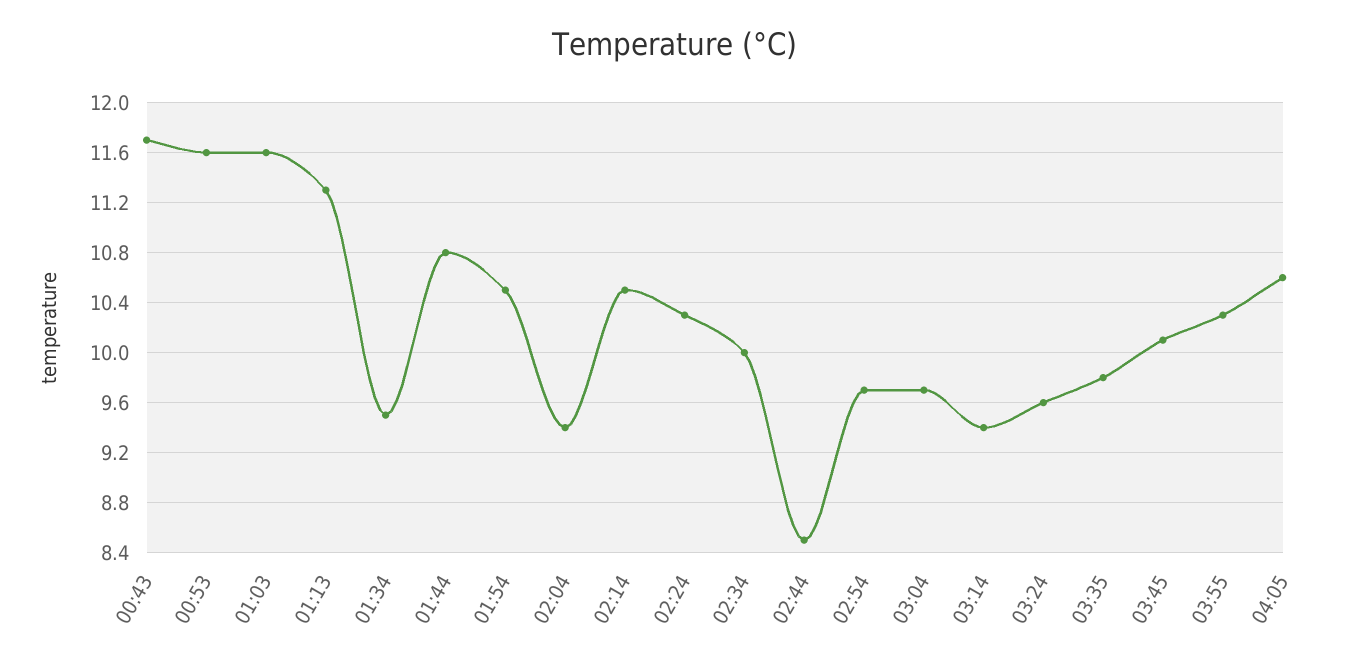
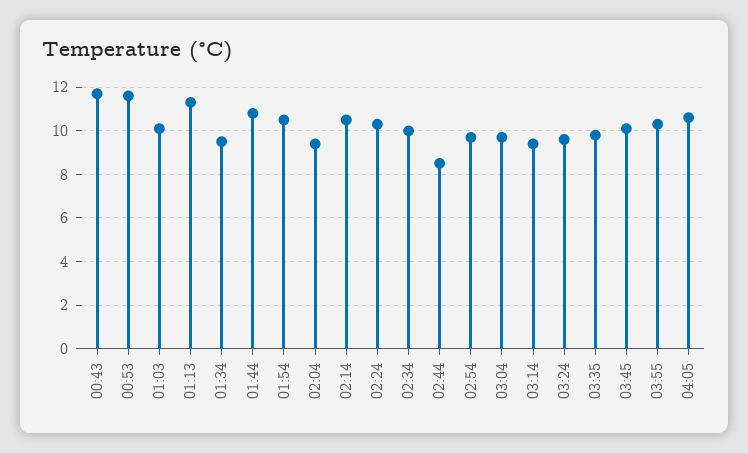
  {
    "00:43": 11.7,
    "00:53": 11.6,
-   "01:03": 11.6,
+   "01:03": 10,
    "01:13": 11.3,
    "01:34": 9.5,
    "01:44": 10.8,
    "01:54": 10.5,
    "02:04": 9.4,
    "02:14": 10.5,
    "02:24": 10.3,
    "02:34": 10,
    "02:44": 8.5,
    "02:54": 9.7,
    "03:04": 9.7,
    "03:14": 9.4,
    "03:24": 9.6,
    "03:35": 9.8,
    "03:45": 10.1,
    "03:55": 10.3,
    "04:05": 10.6
  }

